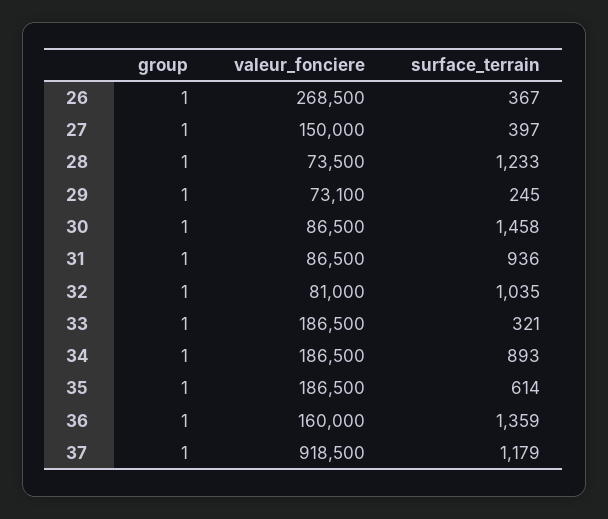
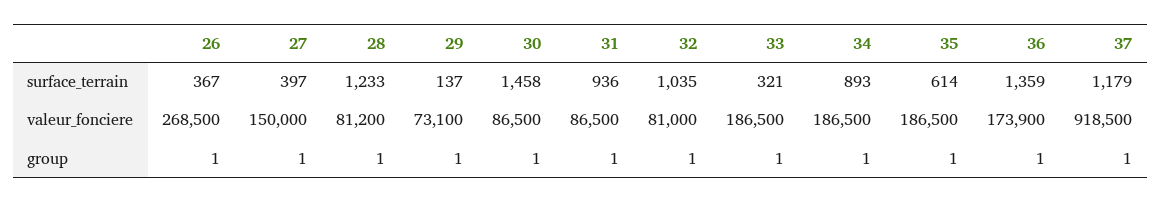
  {
    "group": {
      "26": 1,
      "27": 1,
      "28": 1,
      "29": 1,
      "30": 1,
      "31": 1,
      "32": 1,
      "33": 1,
      "34": 1,
      "35": 1,
      "36": 1,
      "37": 1
    },
    "valeur_fonciere": {
      "26": 268500,
      "27": 150000,
-     "28": 73500,
+     "28": 81200,
      "29": 73100,
      "30": 86500,
      "31": 86500,
      "32": 81000,
      "33": 186500,
      "34": 186500,
      "35": 186500,
-     "36": 160000,
+     "36": 173900,
      "37": 918500
    },
    "surface_terrain": {
      "26": 367,
      "27": 397,
      "28": 1233,
-     "29": 245,
+     "29": 137,
      "30": 1458,
      "31": 936,
      "32": 1035,
      "33": 321,
      "34": 893,
      "35": 614,
      "36": 1359,
      "37": 1179
    }
  }

